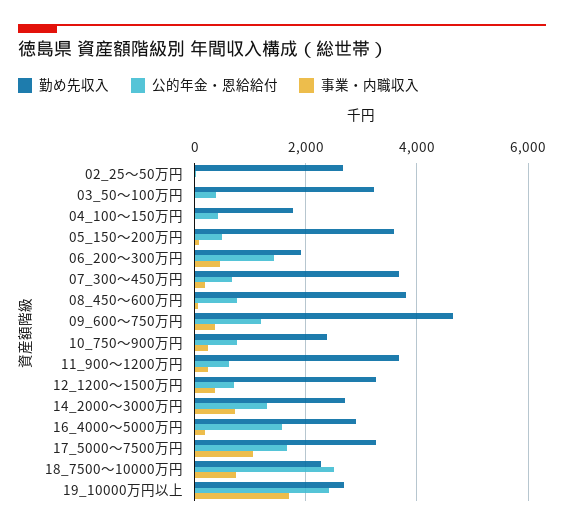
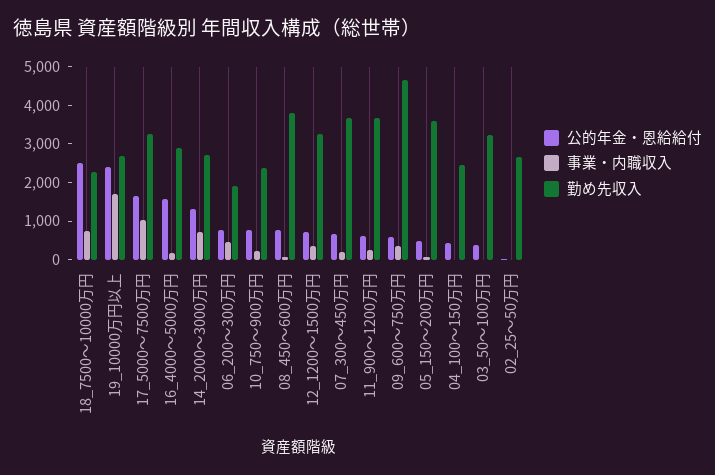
  {
    "勤め先収入": {
      "02_25～50万円": 2600,
      "03_50～100万円": 3200,
-     "04_100～150万円": 1800,
+     "04_100～150万円": 2500,
      "05_150～200万円": 3600,
      "06_200～300万円": 2000,
      "07_300～450万円": 3600,
      "08_450～600万円": 3800,
      "09_600～750万円": 4600,
      "10_750～900万円": 2400,
      "11_900～1200万円": 3600,
      "12_1200～1500万円": 3200,
      "14_2000～3000万円": 2800,
      "16_4000～5000万円": 2800,
      "17_5000～7500万円": 3200,
      "18_7500～10000万円": 2200,
      "19_10000万円以上": 2600
    },
    "公的年金・恩給給付": {
      "02_25～50万円": 0,
      "03_50～100万円": 400,
      "04_100～150万円": 400,
      "05_150～200万円": 400,
-     "06_200～300万円": 1400,
+     "06_200～300万円": 750,
      "07_300～450万円": 600,
      "08_450～600万円": 800,
-     "09_600～750万円": 1200,
+     "09_600～750万円": 500,
      "10_750～900万円": 800,
      "11_900～1200万円": 600,
      "12_1200～1500万円": 800,
      "14_2000～3000万円": 1400,
      "16_4000～5000万円": 1600,
      "17_5000～7500万円": 1600,
      "18_7500～10000万円": 2600,
      "19_10000万円以上": 2400
    },
    "事業・内職収入": {
      "02_25～50万円": 0,
      "03_50～100万円": 0,
      "04_100～150万円": 0,
      "05_150～200万円": 0,
      "06_200～300万円": 400,
      "07_300～450万円": 200,
      "08_450～600万円": 0,
      "09_600～750万円": 400,
      "10_750～900万円": 200,
      "11_900～1200万円": 200,
      "12_1200～1500万円": 400,
      "14_2000～3000万円": 800,
      "16_4000～5000万円": 200,
      "17_5000～7500万円": 1000,
      "18_7500～10000万円": 800,
      "19_10000万円以上": 1600
    }
  }

